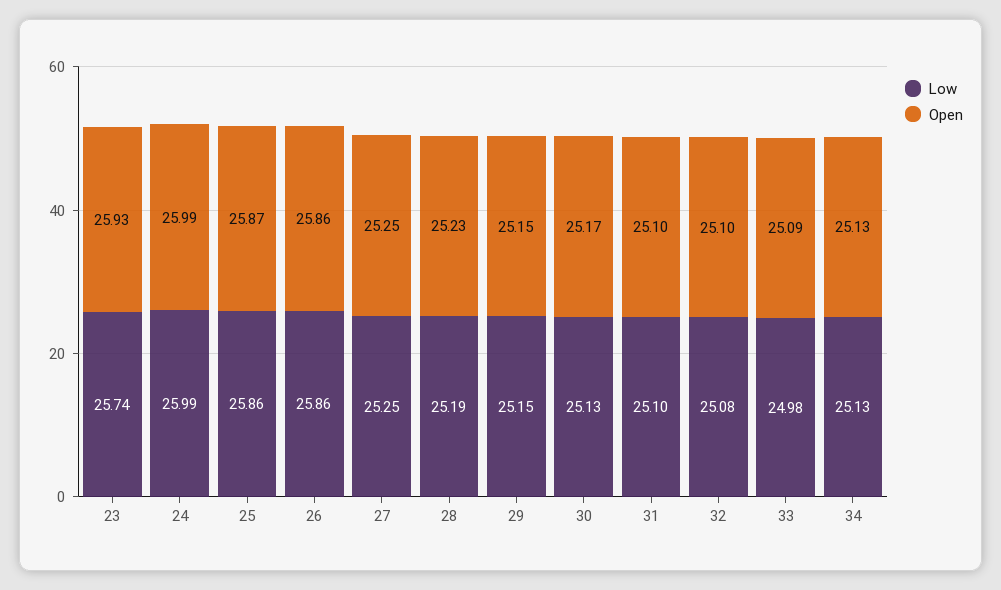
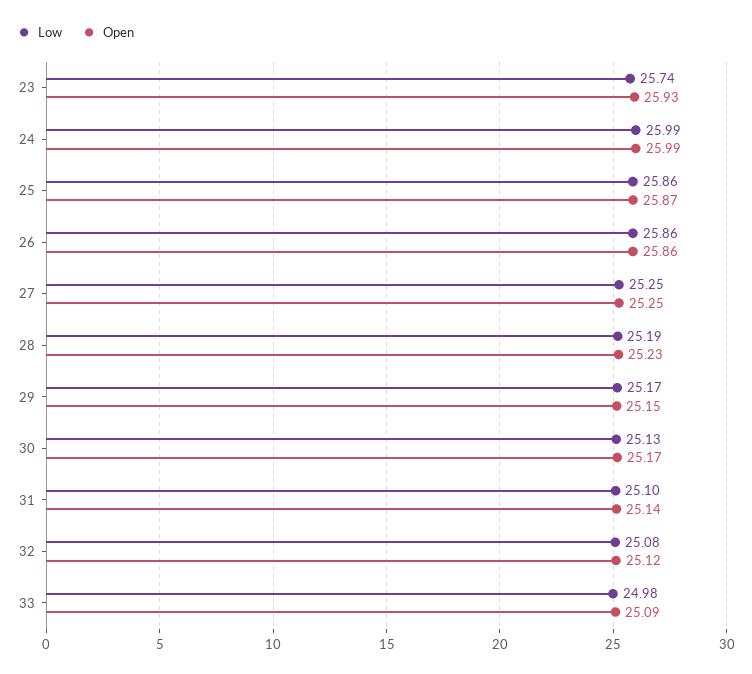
  {
    "Low": {
      "23": 25.74,
      "24": 25.99,
      "25": 25.86,
      "26": 25.86,
      "27": 25.25,
      "28": 25.19,
-     "29": 25.15,
+     "29": 25.17,
      "30": 25.13,
      "31": 25.1,
      "32": 25.08,
-     "33": 24.98,
+     "33": 24.98
-     "34": 25.13
    },
    "Open": {
      "23": 25.93,
      "24": 25.99,
      "25": 25.87,
      "26": 25.86,
      "27": 25.25,
      "28": 25.23,
      "29": 25.15,
      "30": 25.17,
-     "31": 25.1,
+     "31": 25.14,
-     "32": 25.1,
+     "32": 25.12,
-     "33": 25.09,
+     "33": 25.09
-     "34": 25.13
    }
  }

